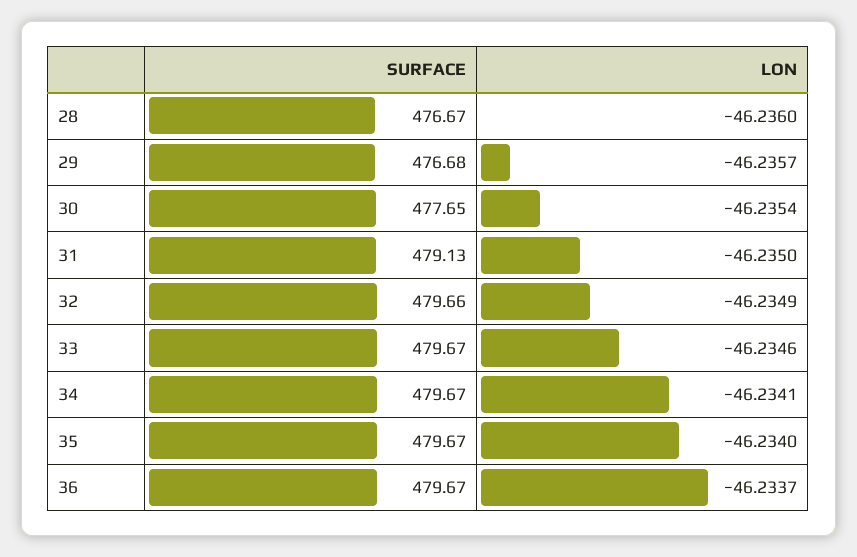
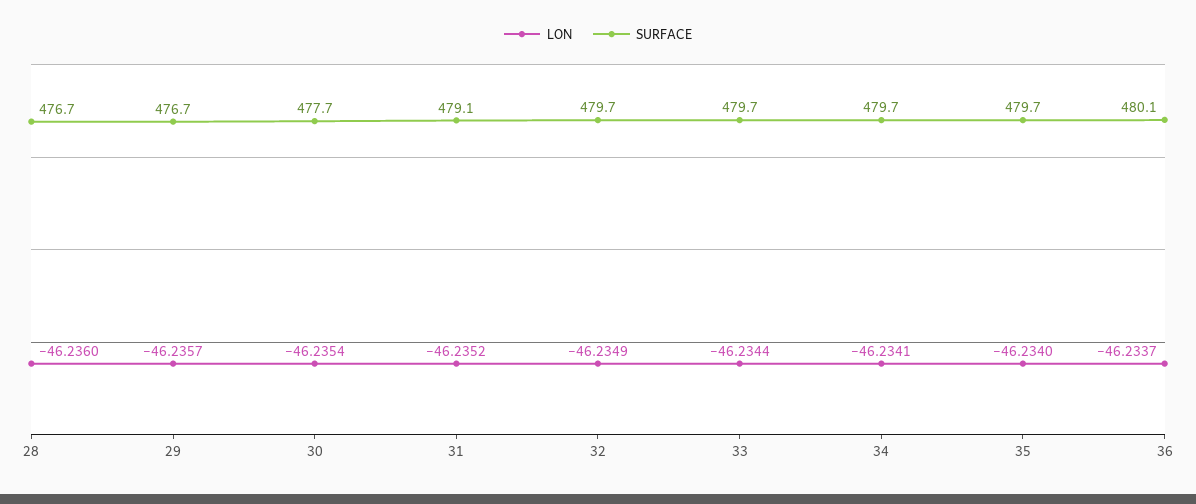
  {
    "SURFACE": {
      "28": 476.67,
      "29": 476.68,
      "30": 477.65,
      "31": 479.13,
      "32": 479.66,
      "33": 479.67,
      "34": 479.67,
      "35": 479.67,
-     "36": 479.67
+     "36": 480.1
    },
    "LON": {
      "28": -46.236,
      "29": -46.2357,
      "30": -46.2354,
-     "31": -46.235,
+     "31": -46.2352,
      "32": -46.2349,
-     "33": -46.2346,
+     "33": -46.2344,
      "34": -46.2341,
      "35": -46.234,
      "36": -46.2337
    }
  }

